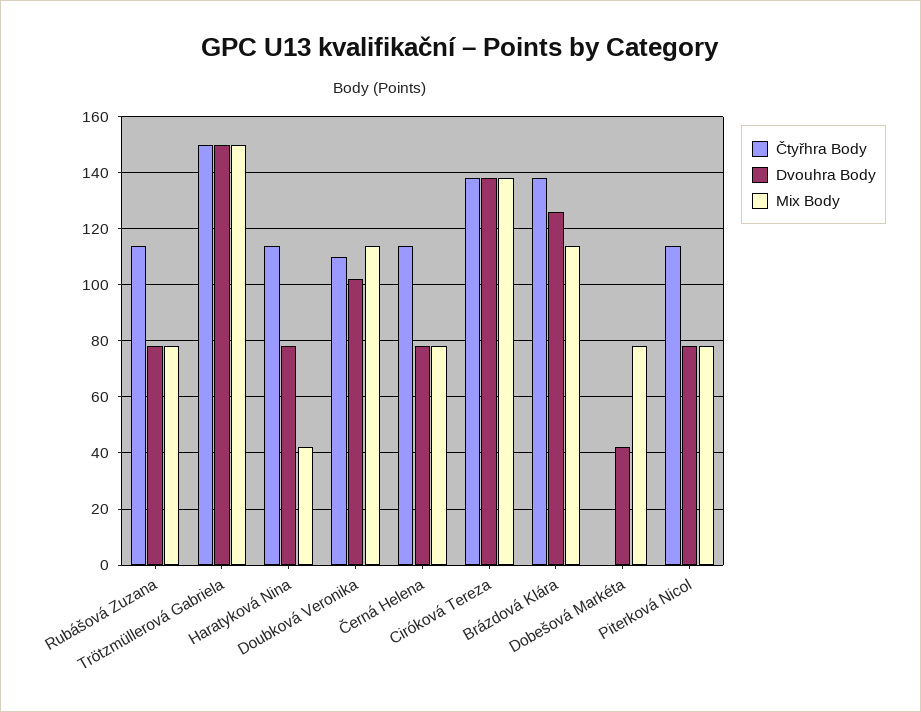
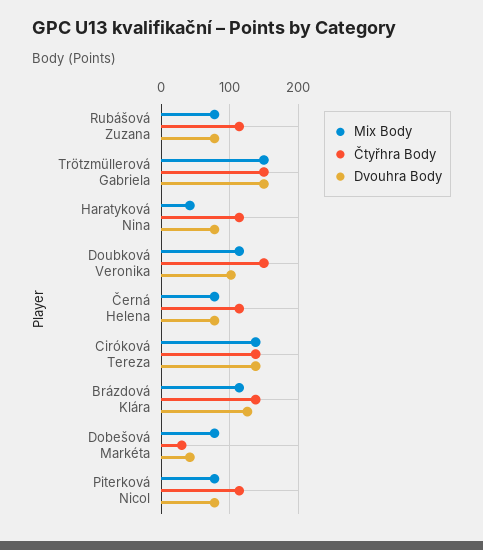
  {
    "Čtyřhra Body": {
      "Rubášová Zuzana": 115,
      "Trötzmüllerová Gabriela": 150,
      "Haratyková Nina": 115,
-     "Doubková Veronika": 110,
+     "Doubková Veronika": 150,
      "Černá Helena": 115,
      "Ciróková Tereza": 140,
      "Brázdová Klára": 140,
-     "Dobešová Markéta": 0,
+     "Dobešová Markéta": 30,
      "Piterková Nicol": 115
    },
    "Dvouhra Body": {
      "Rubášová Zuzana": 80,
      "Trötzmüllerová Gabriela": 150,
      "Haratyková Nina": 80,
      "Doubková Veronika": 100,
      "Černá Helena": 80,
      "Ciróková Tereza": 140,
      "Brázdová Klára": 125,
      "Dobešová Markéta": 40,
      "Piterková Nicol": 80
    },
    "Mix Body": {
      "Rubášová Zuzana": 80,
      "Trötzmüllerová Gabriela": 150,
      "Haratyková Nina": 40,
      "Doubková Veronika": 115,
      "Černá Helena": 80,
      "Ciróková Tereza": 140,
      "Brázdová Klára": 115,
      "Dobešová Markéta": 80,
      "Piterková Nicol": 80
    }
  }

